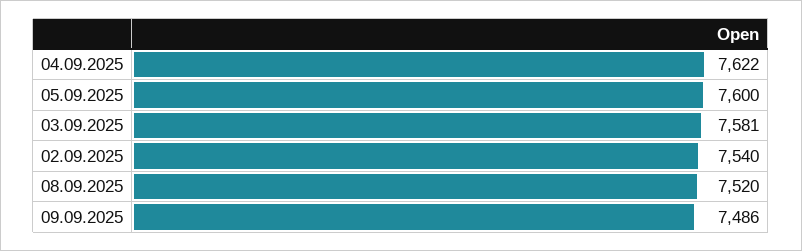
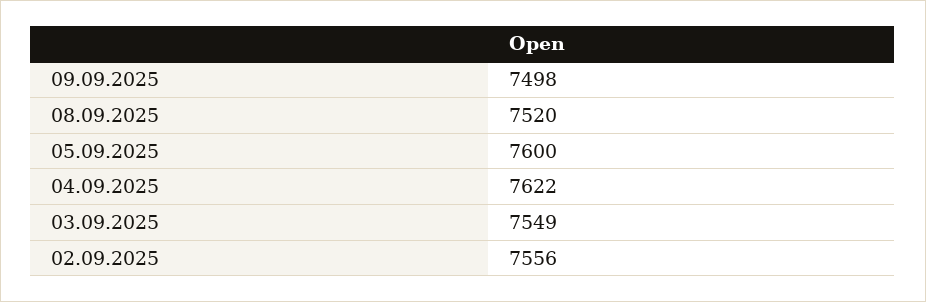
  {
    "04.09.2025": 7622,
    "05.09.2025": 7600,
-   "03.09.2025": 7581,
+   "03.09.2025": 7549,
-   "02.09.2025": 7540,
+   "02.09.2025": 7556,
    "08.09.2025": 7520,
-   "09.09.2025": 7486
+   "09.09.2025": 7498
  }

